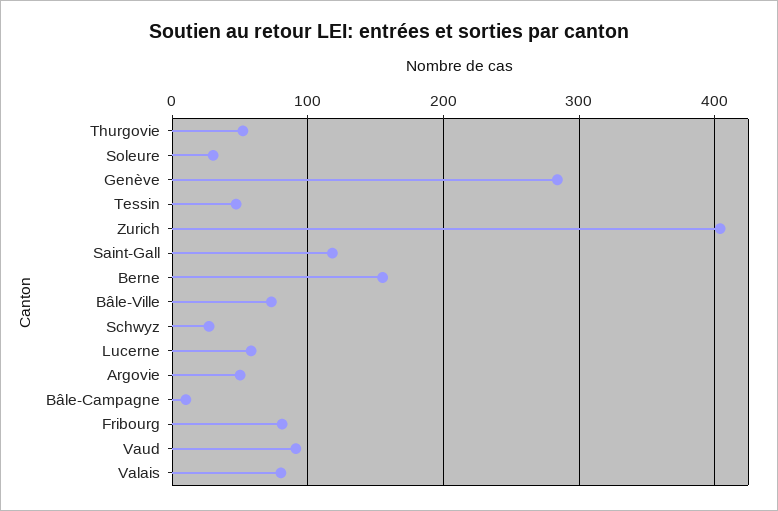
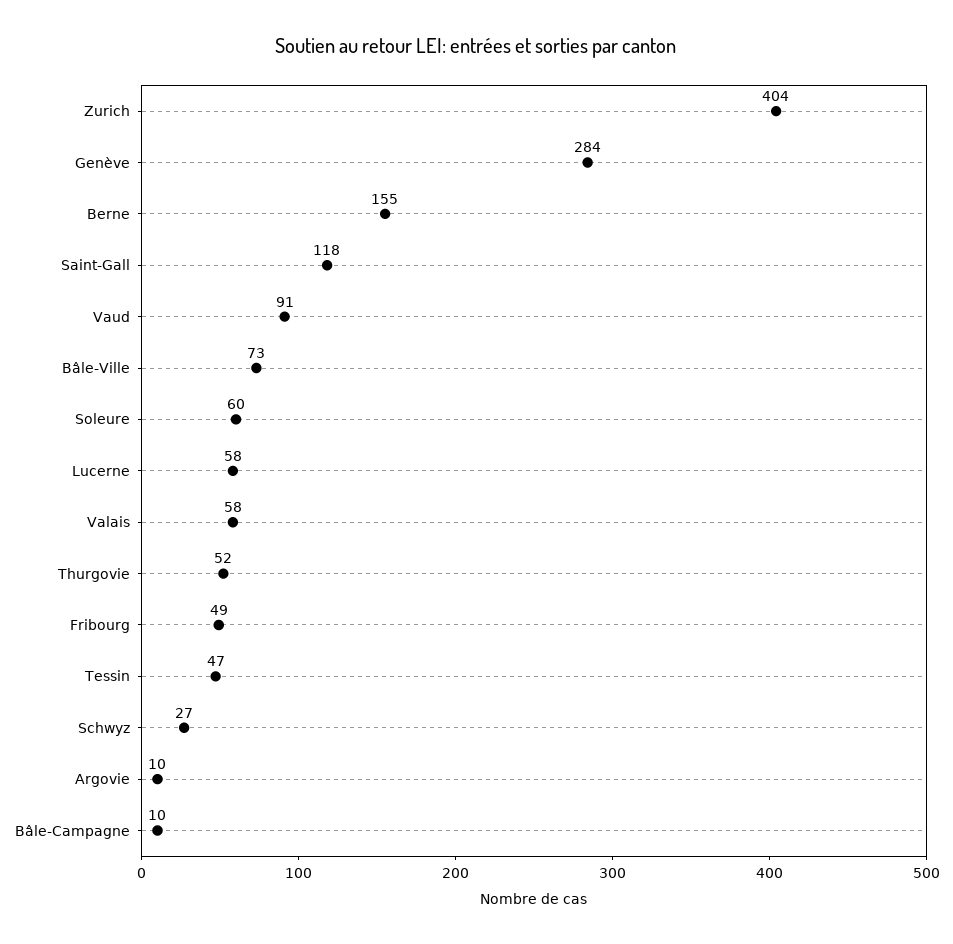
  {
    "Thurgovie": 52,
-   "Soleure": 30,
+   "Soleure": 60,
    "Genève": 284,
    "Tessin": 47,
    "Zurich": 404,
    "Saint-Gall": 118,
    "Berne": 155,
    "Bâle-Ville": 73,
    "Schwyz": 27,
    "Lucerne": 58,
-   "Argovie": 50,
+   "Argovie": 10,
    "Bâle-Campagne": 10,
-   "Fribourg": 80,
+   "Fribourg": 49,
    "Vaud": 91,
-   "Valais": 80
+   "Valais": 58
  }

